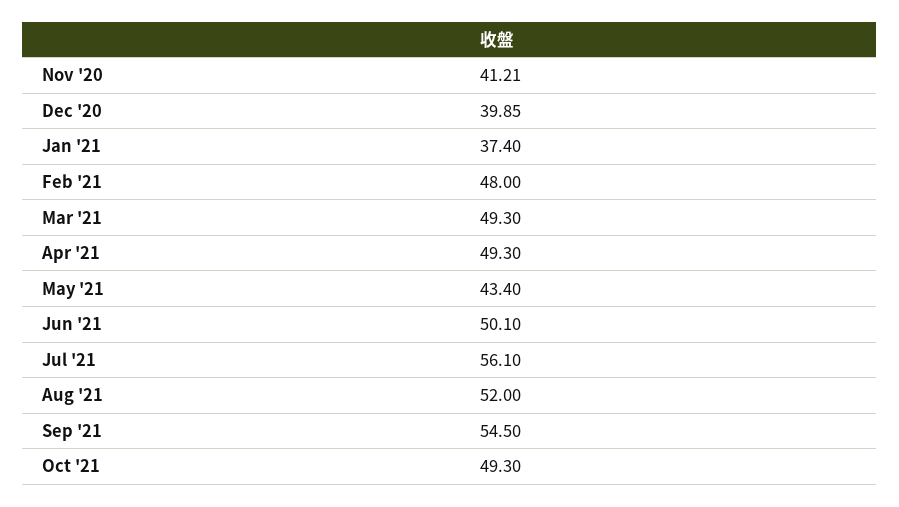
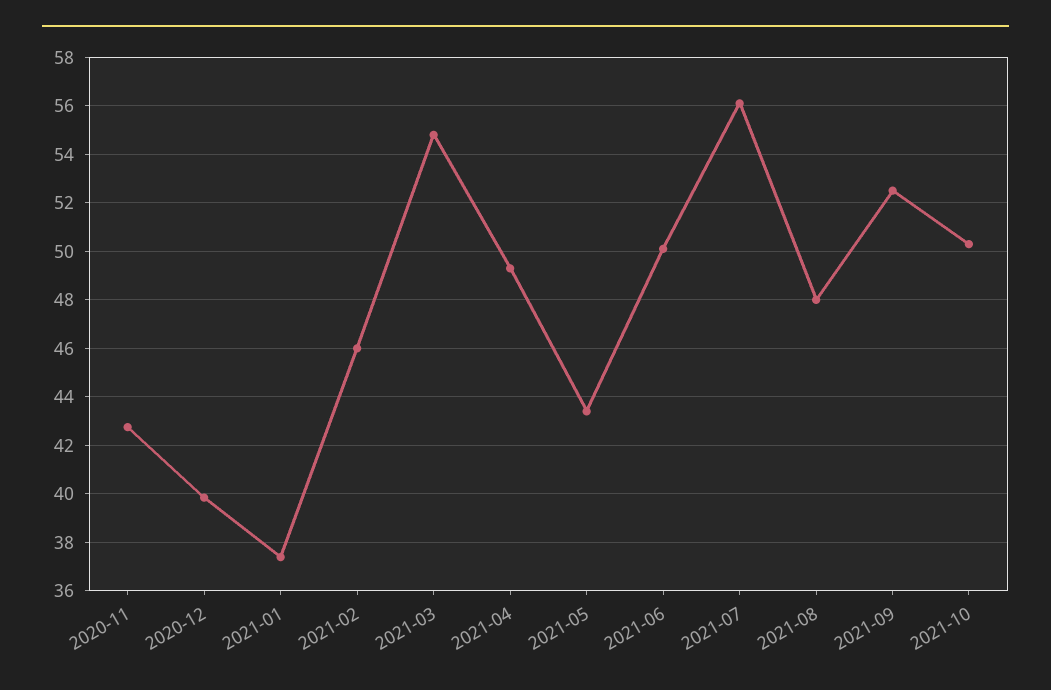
  {
-   "Nov '20": 41.21,
+   "Nov '20": 42.75,
    "Dec '20": 39.85,
    "Jan '21": 37.4,
-   "Feb '21": 48,
+   "Feb '21": 46,
-   "Mar '21": 49.3,
+   "Mar '21": 54.75,
    "Apr '21": 49.3,
    "May '21": 43.4,
    "Jun '21": 50.1,
    "Jul '21": 56.1,
-   "Aug '21": 52,
+   "Aug '21": 48,
-   "Sep '21": 54.5,
+   "Sep '21": 52.5,
-   "Oct '21": 49.3
+   "Oct '21": 50.25
  }

